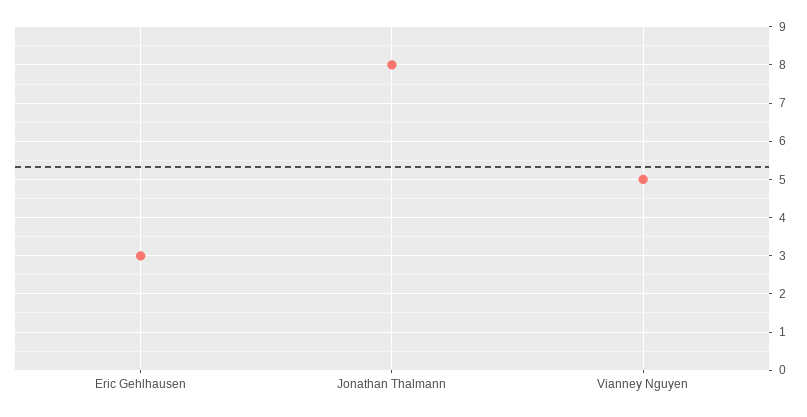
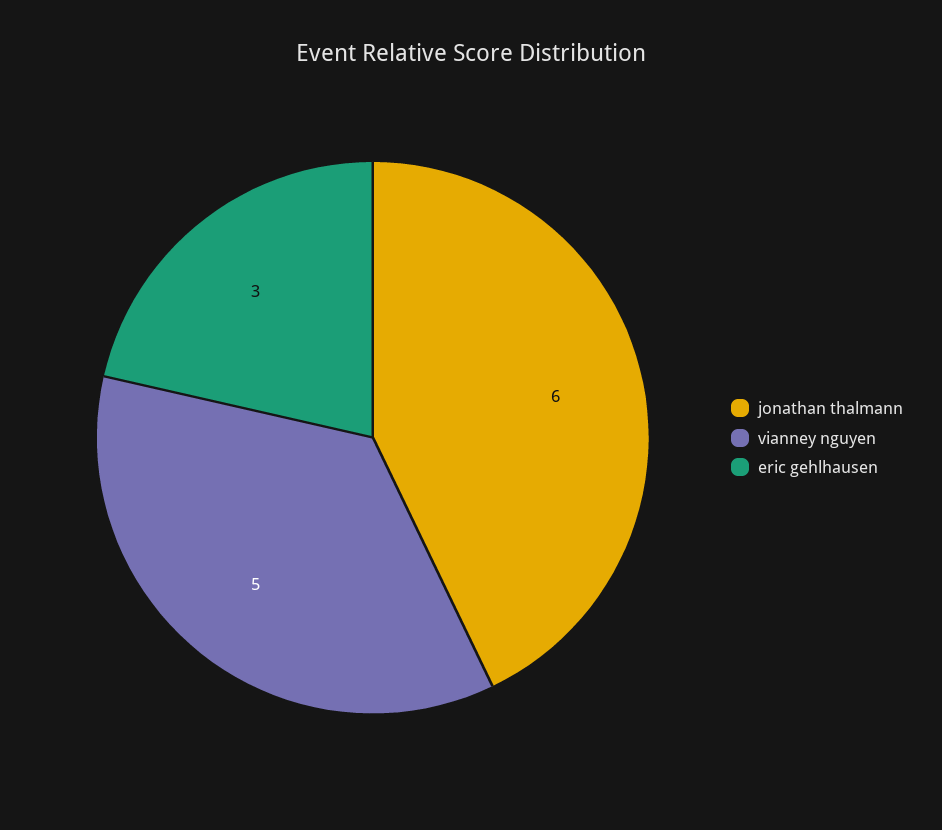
  {
    "Eric Gehlhausen": 3,
-   "Jonathan Thalmann": 8,
+   "Jonathan Thalmann": 6,
    "Vianney Nguyen": 5
  }

